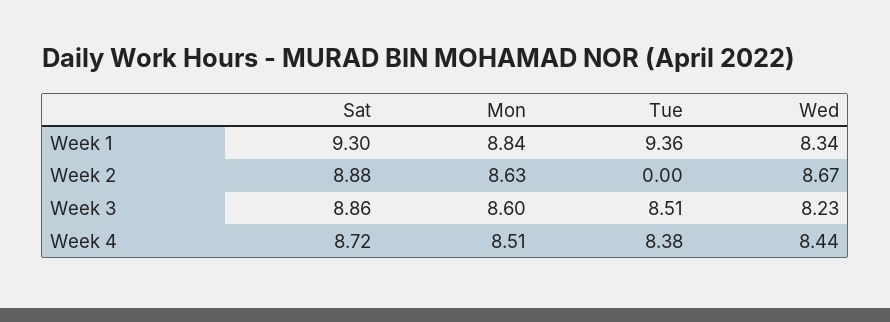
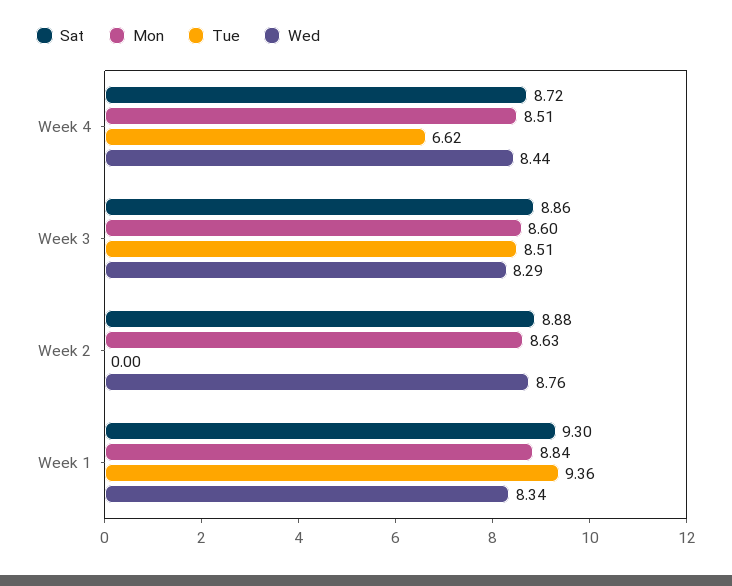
  {
    "Sat": {
      "Week 1": 9.3,
      "Week 2": 8.88,
      "Week 3": 8.86,
      "Week 4": 8.72
    },
    "Mon": {
      "Week 1": 8.84,
      "Week 2": 8.63,
      "Week 3": 8.6,
      "Week 4": 8.51
    },
    "Tue": {
      "Week 1": 9.36,
      "Week 2": 0,
      "Week 3": 8.51,
-     "Week 4": 8.38
+     "Week 4": 6.62
    },
    "Wed": {
      "Week 1": 8.34,
-     "Week 2": 8.67,
+     "Week 2": 8.76,
-     "Week 3": 8.23,
+     "Week 3": 8.29,
      "Week 4": 8.44
    }
  }

